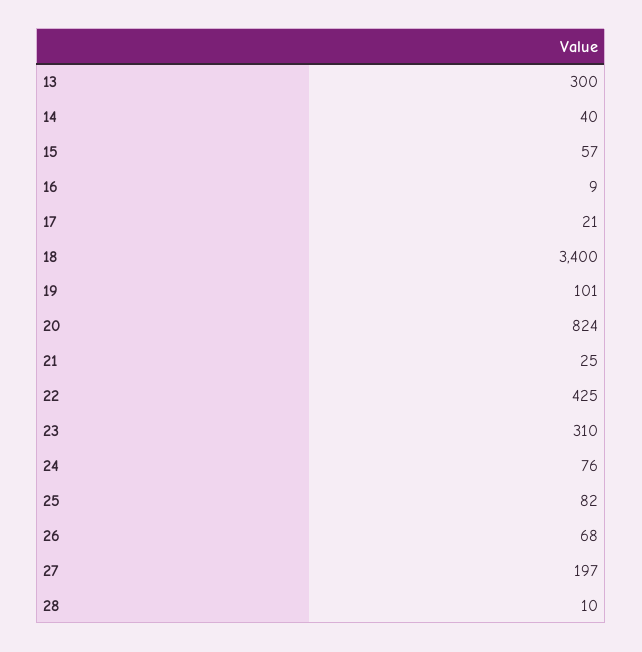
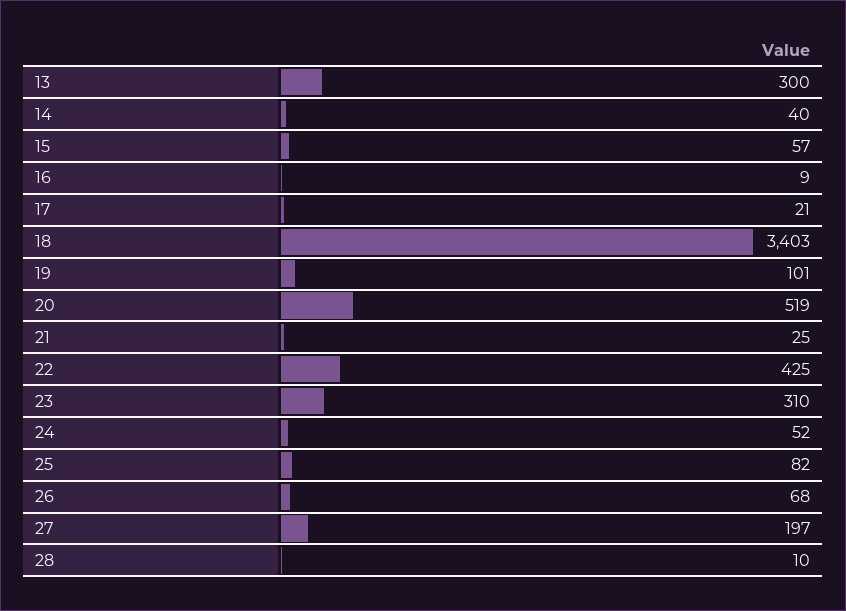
  {
    "13": 300,
    "14": 40,
    "15": 57,
    "16": 9,
    "17": 21,
-   "18": 3400,
+   "18": 3403,
    "19": 101,
-   "20": 824,
+   "20": 519,
    "21": 25,
    "22": 425,
    "23": 310,
-   "24": 76,
+   "24": 52,
    "25": 82,
    "26": 68,
    "27": 197,
    "28": 10
  }

